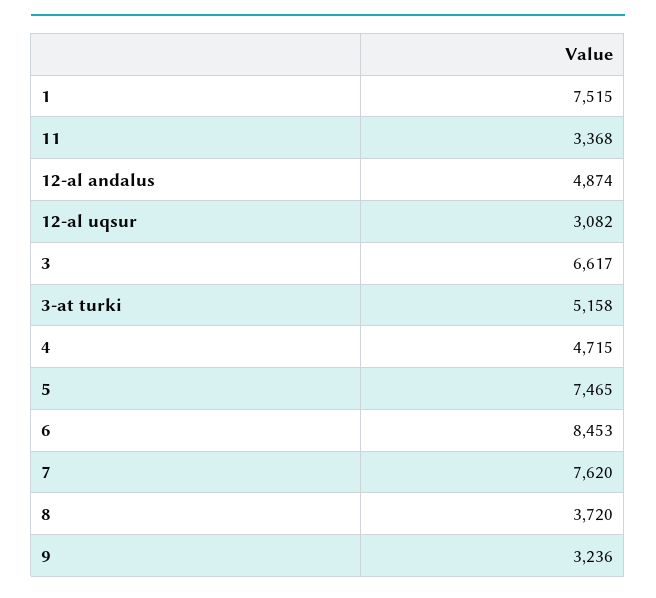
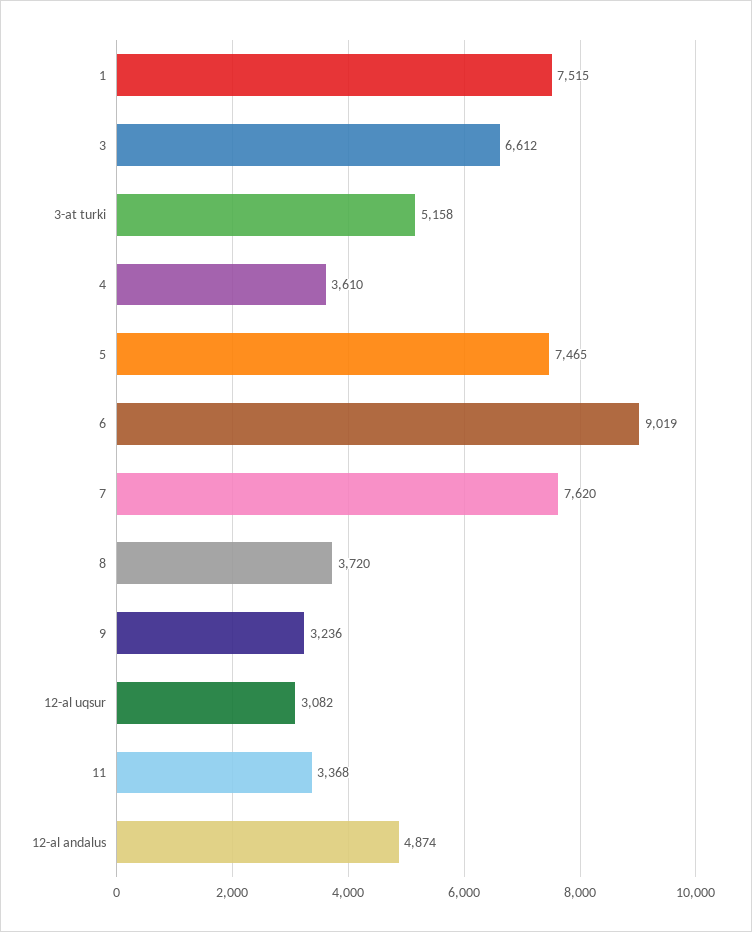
  {
    "1": 7515,
    "11": 3368,
    "12-al andalus": 4874,
    "12-al uqsur": 3082,
-   "3": 6617,
+   "3": 6612,
    "3-at turki": 5158,
-   "4": 4715,
+   "4": 3610,
    "5": 7465,
-   "6": 8453,
+   "6": 9019,
    "7": 7620,
    "8": 3720,
    "9": 3236
  }

